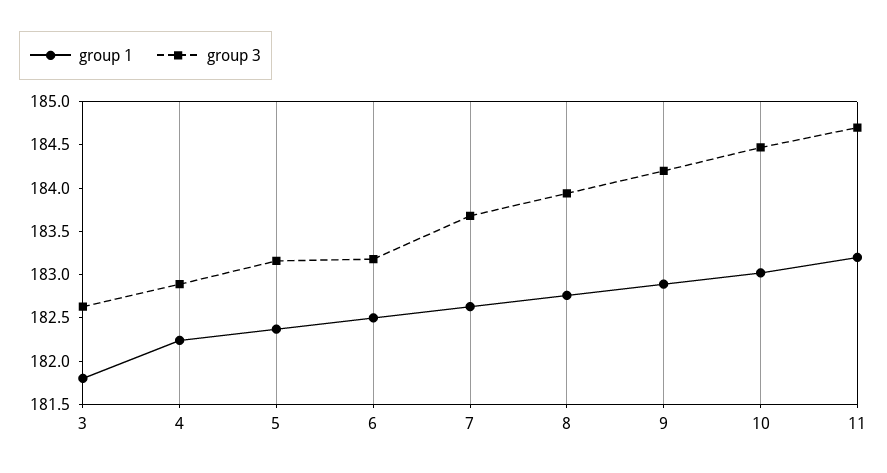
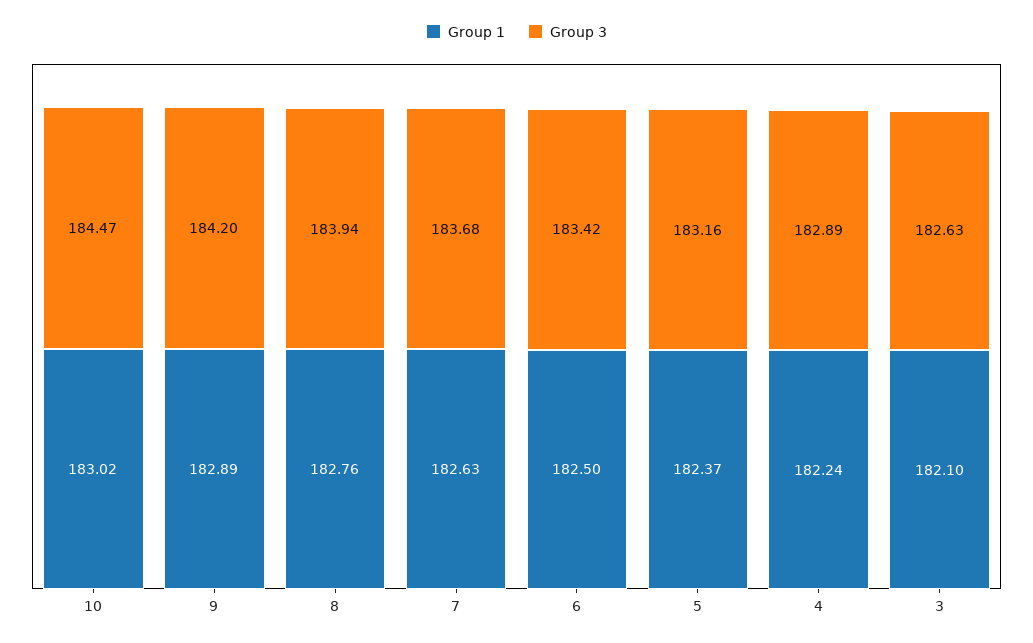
  {
    "group 1": {
-     "3": 181.8,
+     "3": 182.1,
      "4": 182.24,
      "5": 182.37,
      "6": 182.5,
      "7": 182.63,
      "8": 182.76,
      "9": 182.89,
-     "10": 183.02,
+     "10": 183.02
-     "11": 183.2
    },
    "group 3": {
      "3": 182.63,
      "4": 182.89,
      "5": 183.16,
-     "6": 183.2,
+     "6": 183.42,
      "7": 183.68,
      "8": 183.94,
      "9": 184.2,
-     "10": 184.47,
+     "10": 184.47
-     "11": 184.7
    }
  }

